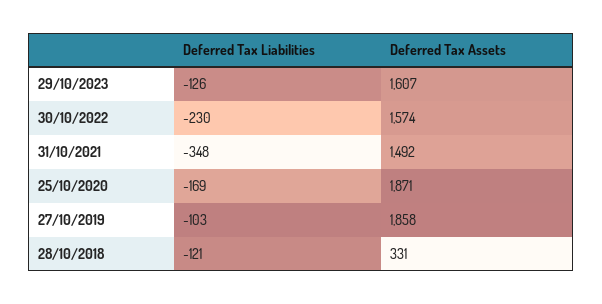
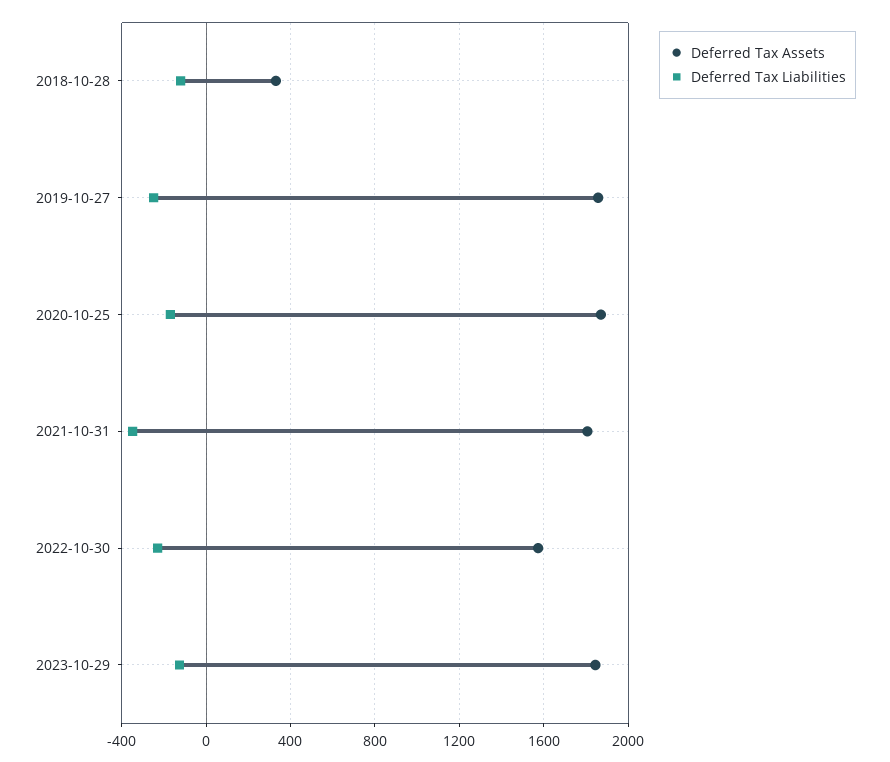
  {
    "Deferred Tax Liabilities": {
      "29/10/2023": -126,
      "30/10/2022": -230,
      "31/10/2021": -348,
      "25/10/2020": -169,
-     "27/10/2019": -103,
+     "27/10/2019": -250,
      "28/10/2018": -121
    },
    "Deferred Tax Assets": {
-     "29/10/2023": 1607,
+     "29/10/2023": 1850,
      "30/10/2022": 1574,
-     "31/10/2021": 1492,
+     "31/10/2021": 1800,
      "25/10/2020": 1871,
      "27/10/2019": 1858,
      "28/10/2018": 331
    }
  }

